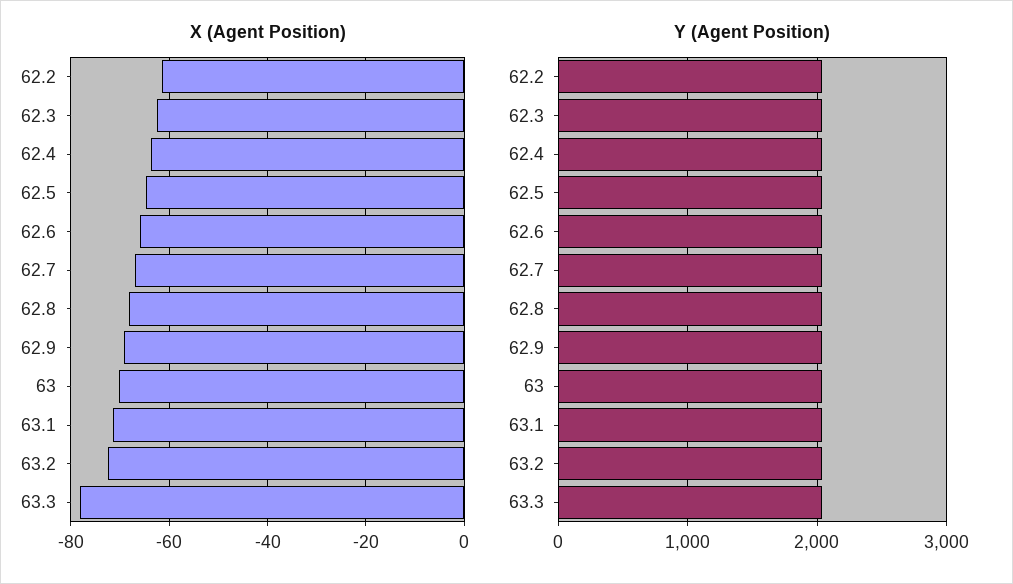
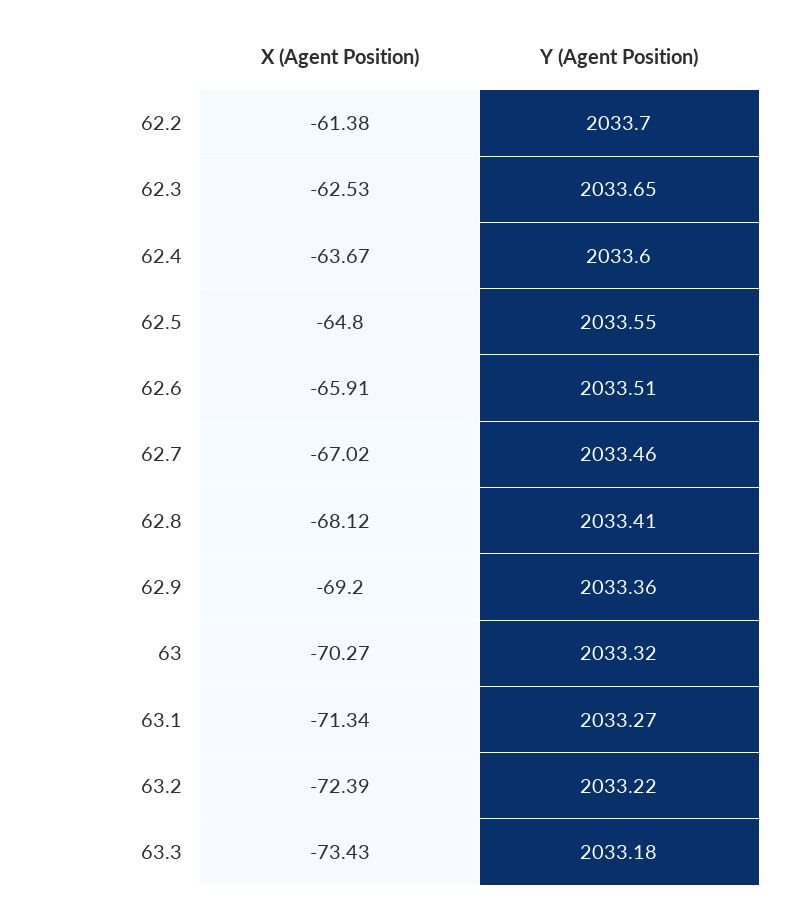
  {
    "X (Agent Position)": {
      "62.2": -61.38,
      "62.3": -62.53,
      "62.4": -63.67,
      "62.5": -64.8,
      "62.6": -65.91,
      "62.7": -67.02,
      "62.8": -68.12,
      "62.9": -69.2,
      "63": -70.27,
      "63.1": -71.34,
      "63.2": -72.39,
-     "63.3": -78
+     "63.3": -73.43
    },
    "Y (Agent Position)": {
      "62.2": 2033.7,
      "62.3": 2033.65,
      "62.4": 2033.6,
      "62.5": 2033.55,
      "62.6": 2033.51,
      "62.7": 2033.46,
      "62.8": 2033.41,
      "62.9": 2033.36,
      "63": 2033.32,
      "63.1": 2033.27,
      "63.2": 2033.22,
      "63.3": 2033.18
    }
  }

